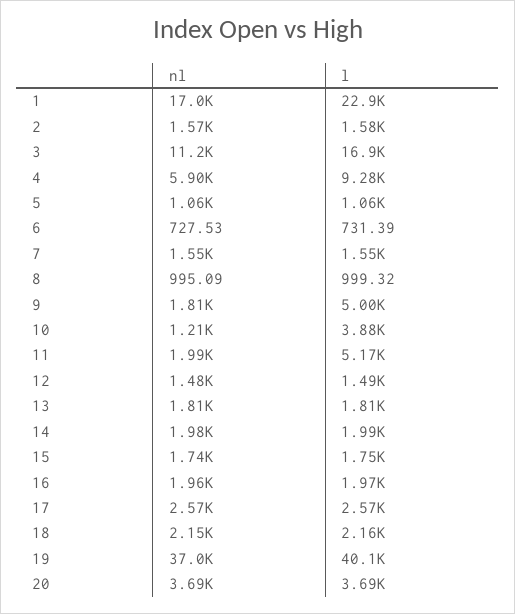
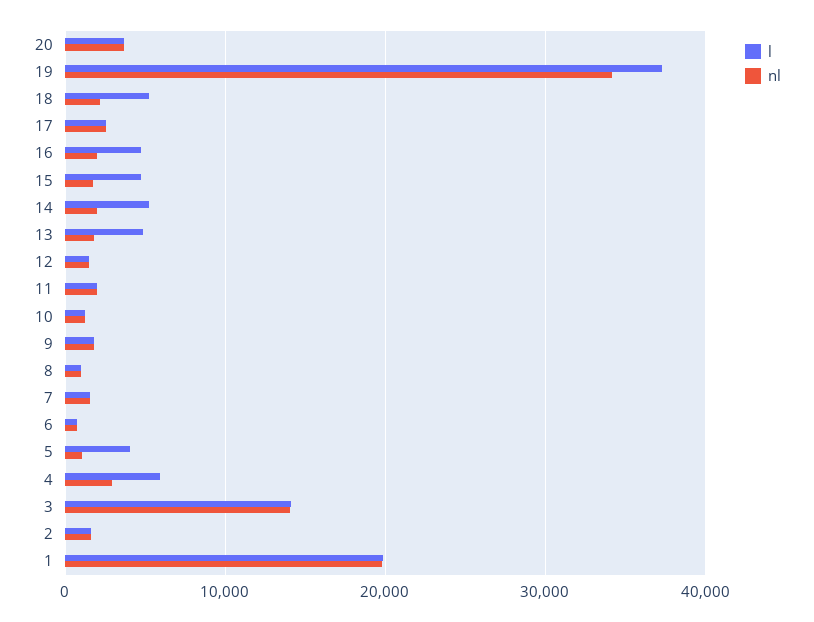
  {
    "nl": {
-     "1": 17000,
+     "1": 20000,
      "2": 1570,
-     "3": 11200,
+     "3": 14000,
-     "4": 5900,
+     "4": 3000,
      "5": 1060,
      "6": 727.53,
      "7": 1550,
      "8": 995.09,
      "9": 1810,
      "10": 1210,
      "11": 1990,
      "12": 1480,
      "13": 1810,
      "14": 1980,
      "15": 1740,
      "16": 1960,
      "17": 2570,
      "18": 2150,
-     "19": 37000,
+     "19": 34000,
      "20": 3690
    },
    "l": {
-     "1": 22900,
+     "1": 20000,
      "2": 1580,
-     "3": 16900,
+     "3": 14000,
-     "4": 9280,
+     "4": 6000,
-     "5": 1060,
+     "5": 4000,
      "6": 731.39,
      "7": 1550,
      "8": 999.32,
-     "9": 5000,
+     "9": 2000,
-     "10": 3880,
+     "10": 1000,
-     "11": 5170,
+     "11": 2000,
      "12": 1490,
-     "13": 1810,
+     "13": 5000,
-     "14": 1990,
+     "14": 5000,
-     "15": 1750,
+     "15": 5000,
-     "16": 1970,
+     "16": 5000,
      "17": 2570,
-     "18": 2160,
+     "18": 5000,
-     "19": 40100,
+     "19": 37000,
      "20": 3690
    }
  }

